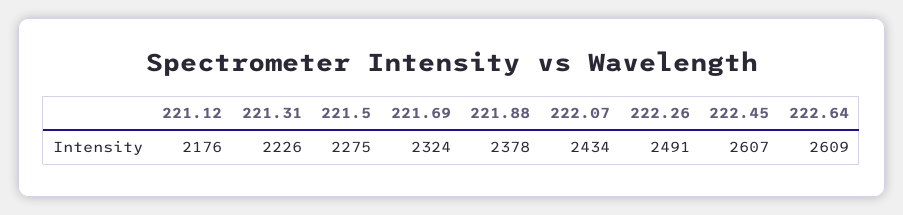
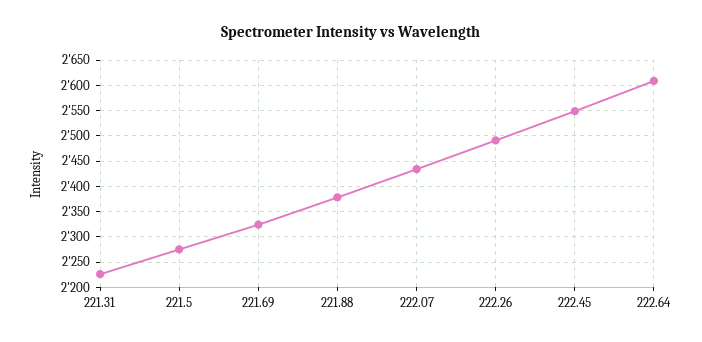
  {
-   "221.12": 2176,
    "221.31": 2226,
    "221.5": 2275,
    "221.69": 2324,
    "221.88": 2378,
    "222.07": 2434,
    "222.26": 2491,
-   "222.45": 2607,
+   "222.45": 2550,
    "222.64": 2609
  }

